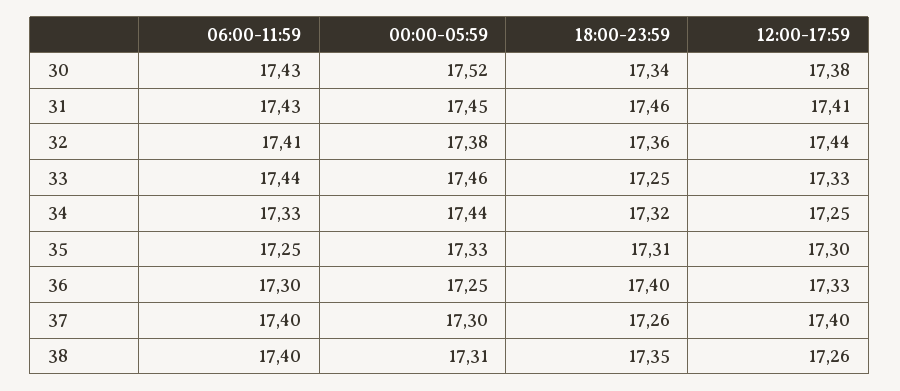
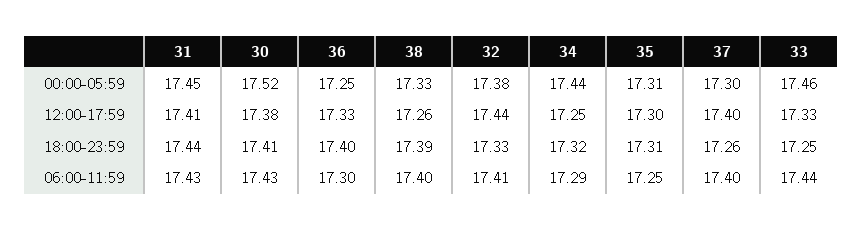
  {
    "06:00-11:59": {
      "30": 17.43,
      "31": 17.43,
      "32": 17.41,
      "33": 17.44,
-     "34": 17.33,
+     "34": 17.29,
      "35": 17.25,
      "36": 17.3,
      "37": 17.4,
      "38": 17.4
    },
    "00:00-05:59": {
      "30": 17.52,
      "31": 17.45,
      "32": 17.38,
      "33": 17.46,
      "34": 17.44,
-     "35": 17.33,
+     "35": 17.31,
      "36": 17.25,
      "37": 17.3,
-     "38": 17.31
+     "38": 17.33
    },
    "18:00-23:59": {
-     "30": 17.34,
+     "30": 17.41,
-     "31": 17.46,
+     "31": 17.44,
-     "32": 17.36,
+     "32": 17.33,
      "33": 17.25,
      "34": 17.32,
      "35": 17.31,
      "36": 17.4,
      "37": 17.26,
-     "38": 17.35
+     "38": 17.39
    },
    "12:00-17:59": {
      "30": 17.38,
      "31": 17.41,
      "32": 17.44,
      "33": 17.33,
      "34": 17.25,
      "35": 17.3,
      "36": 17.33,
      "37": 17.4,
      "38": 17.26
    }
  }

